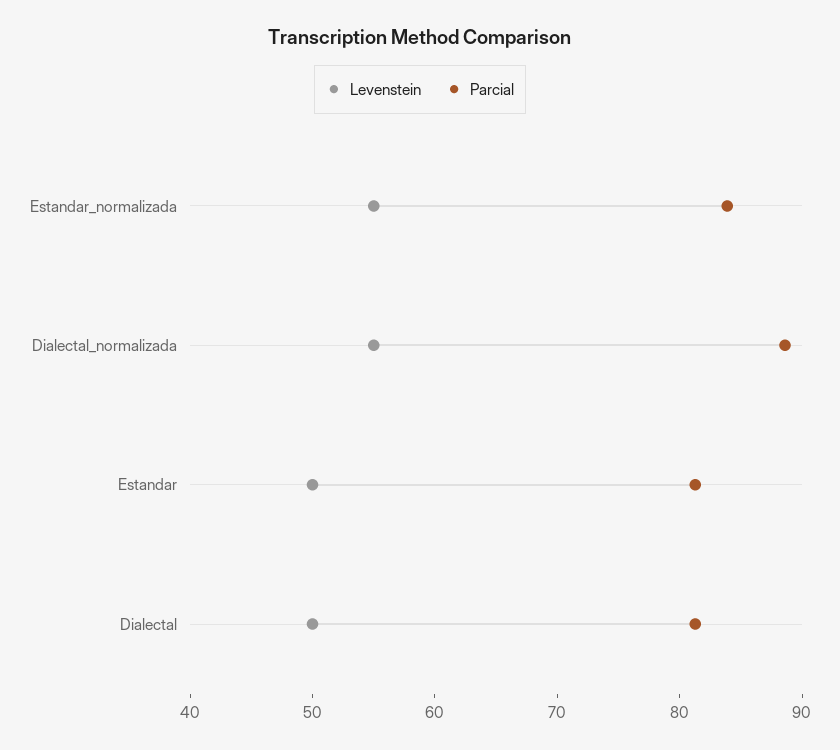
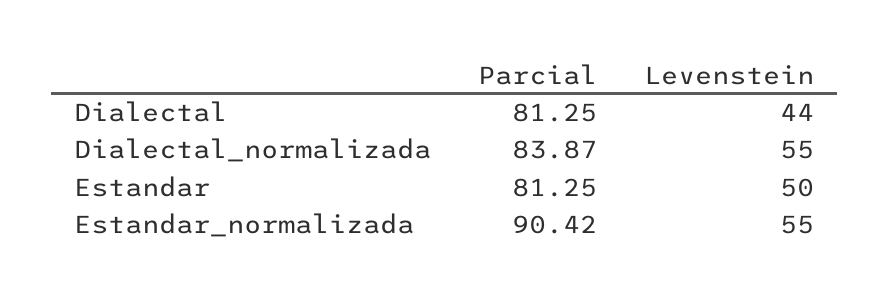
  {
    "Levenstein": {
      "Estandar_normalizada": 55,
      "Dialectal_normalizada": 55,
      "Estandar": 50,
-     "Dialectal": 50
+     "Dialectal": 44
    },
    "Parcial": {
-     "Estandar_normalizada": 84,
+     "Estandar_normalizada": 90.42,
-     "Dialectal_normalizada": 88,
+     "Dialectal_normalizada": 83.87,
      "Estandar": 81.25,
      "Dialectal": 81.25
    }
  }

